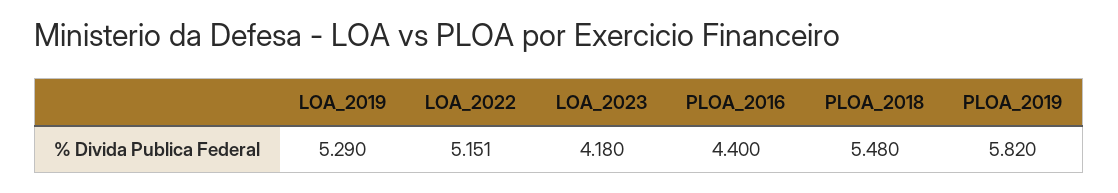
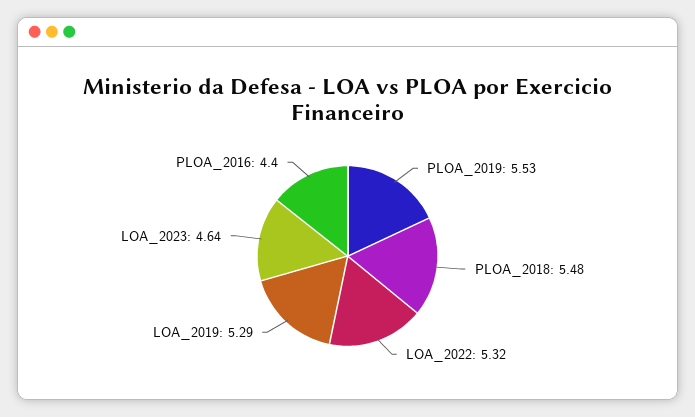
  {
    "LOA_2019": 5.29,
-   "LOA_2022": 5.151,
+   "LOA_2022": 5.32,
-   "LOA_2023": 4.18,
+   "LOA_2023": 4.64,
    "PLOA_2016": 4.4,
    "PLOA_2018": 5.48,
-   "PLOA_2019": 5.82
+   "PLOA_2019": 5.53
  }

